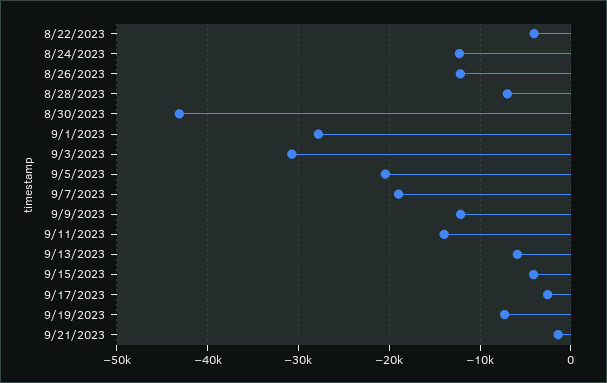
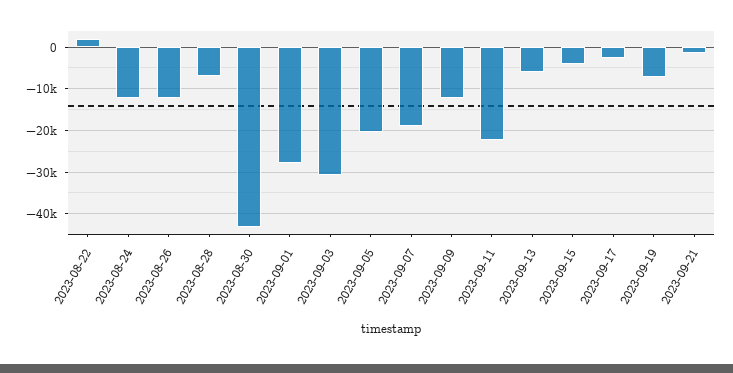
  {
-   "8/22/2023": -4000,
+   "8/22/2023": 2000,
    "8/24/2023": -12000,
    "8/26/2023": -12000,
    "8/28/2023": -7000,
    "8/30/2023": -43000,
    "9/1/2023": -28000,
    "9/3/2023": -31000,
    "9/5/2023": -20000,
    "9/7/2023": -19000,
    "9/9/2023": -12000,
-   "9/11/2023": -14000,
+   "9/11/2023": -22000,
    "9/13/2023": -6000,
    "9/15/2023": -4000,
    "9/17/2023": -3000,
    "9/19/2023": -7000,
    "9/21/2023": -1000
  }

